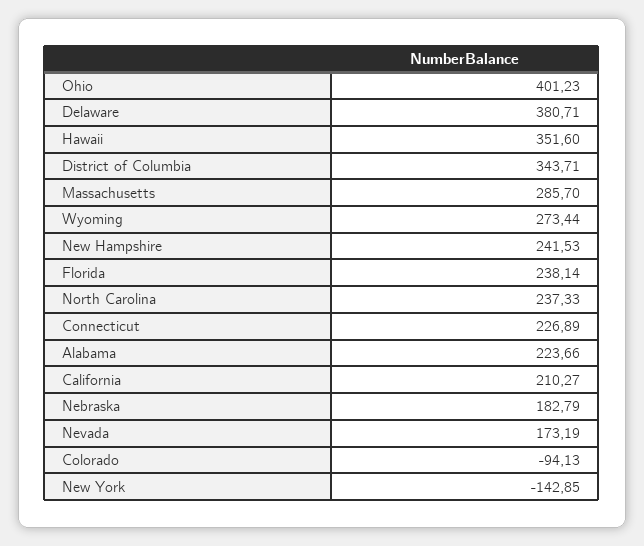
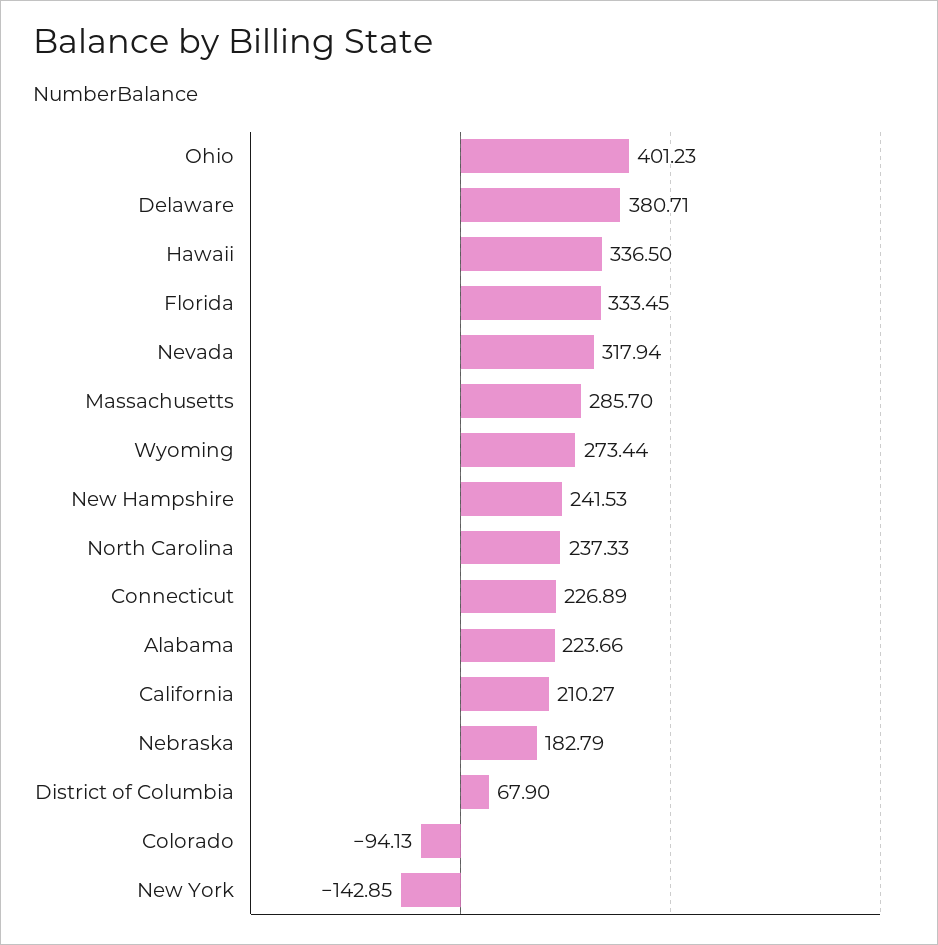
  {
    "Ohio": 401.23,
    "Delaware": 380.71,
-   "Hawaii": 351.6,
+   "Hawaii": 336.5,
-   "District of Columbia": 343.71,
+   "District of Columbia": 67.9,
    "Massachusetts": 285.7,
    "Wyoming": 273.44,
    "New Hampshire": 241.53,
-   "Florida": 238.14,
+   "Florida": 333.45,
    "North Carolina": 237.33,
    "Connecticut": 226.89,
    "Alabama": 223.66,
    "California": 210.27,
    "Nebraska": 182.79,
-   "Nevada": 173.19,
+   "Nevada": 317.94,
    "Colorado": -94.13,
    "New York": -142.85
  }

